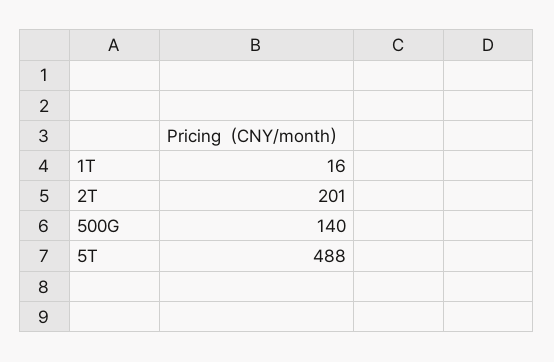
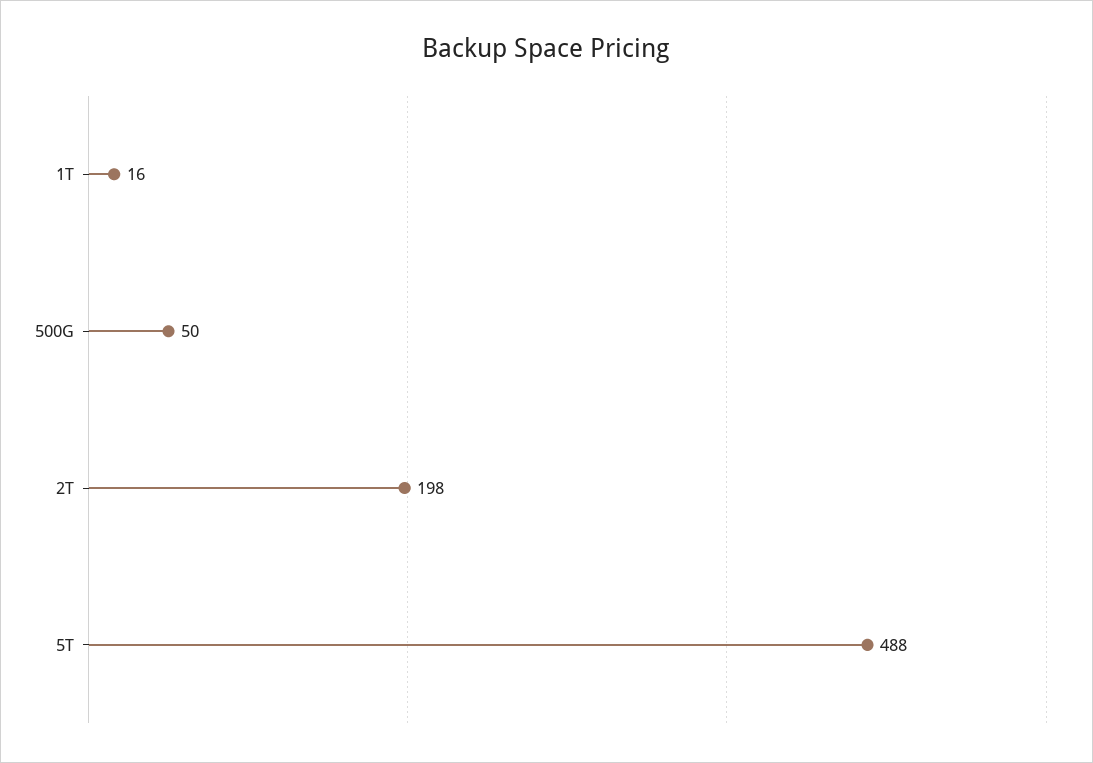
  {
    "1T": 16,
-   "2T": 201,
+   "2T": 198,
-   "500G": 140,
+   "500G": 50,
    "5T": 488
  }

